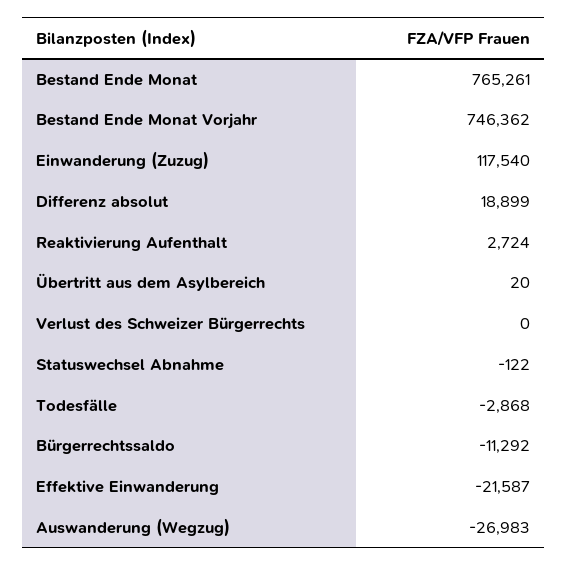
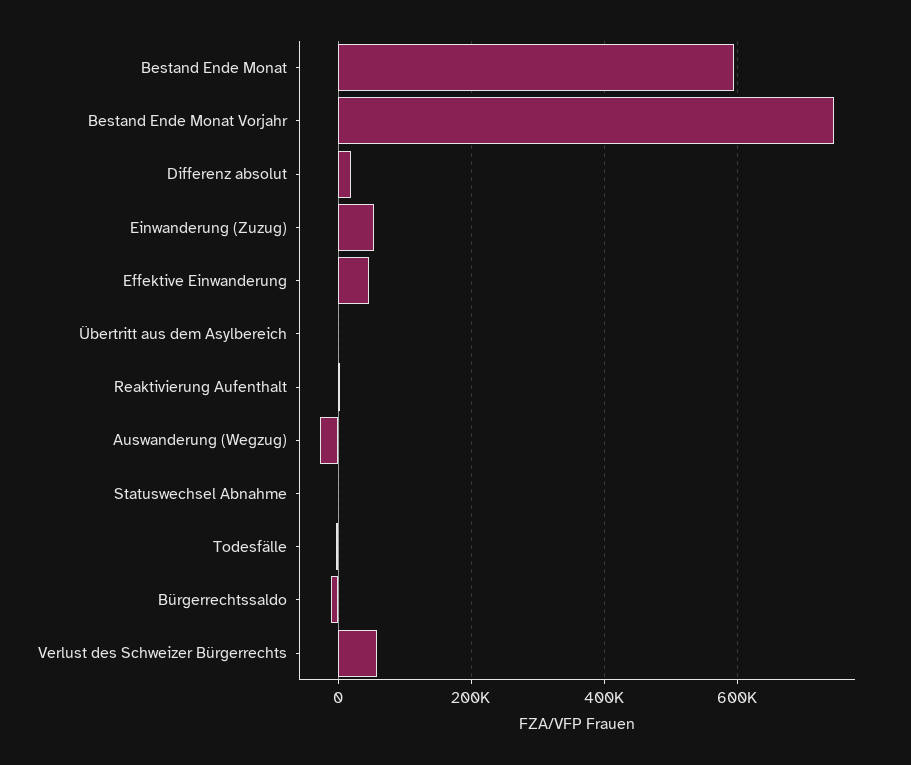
  {
-   "Bestand Ende Monat": 765261,
+   "Bestand Ende Monat": 600000,
    "Bestand Ende Monat Vorjahr": 746362,
-   "Einwanderung (Zuzug)": 117540,
+   "Einwanderung (Zuzug)": 60000,
    "Differenz absolut": 18899,
    "Reaktivierung Aufenthalt": 2724,
    "Übertritt aus dem Asylbereich": 20,
-   "Verlust des Schweizer Bürgerrechts": 0,
+   "Verlust des Schweizer Bürgerrechts": 60000,
    "Statuswechsel Abnahme": -122,
    "Todesfälle": -2868,
    "Bürgerrechtssaldo": -11292,
-   "Effektive Einwanderung": -21587,
+   "Effektive Einwanderung": 40000,
    "Auswanderung (Wegzug)": -26983
  }

